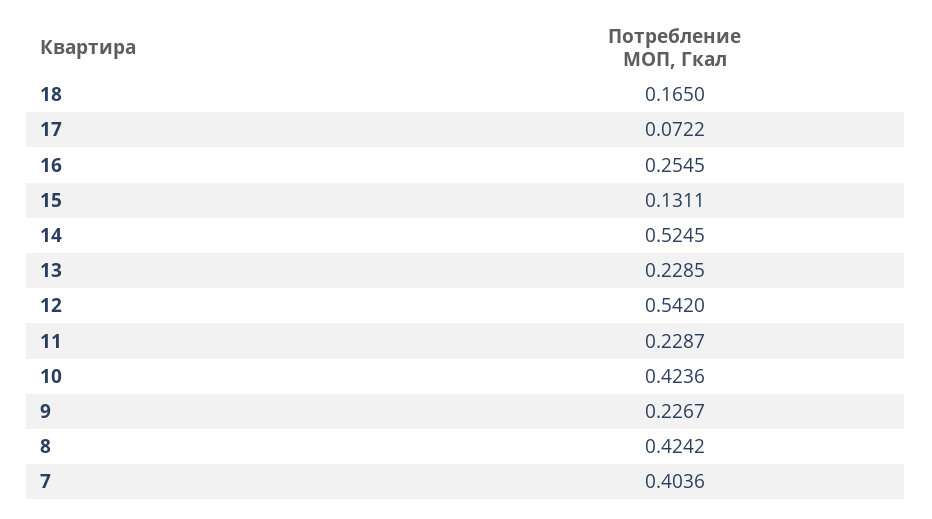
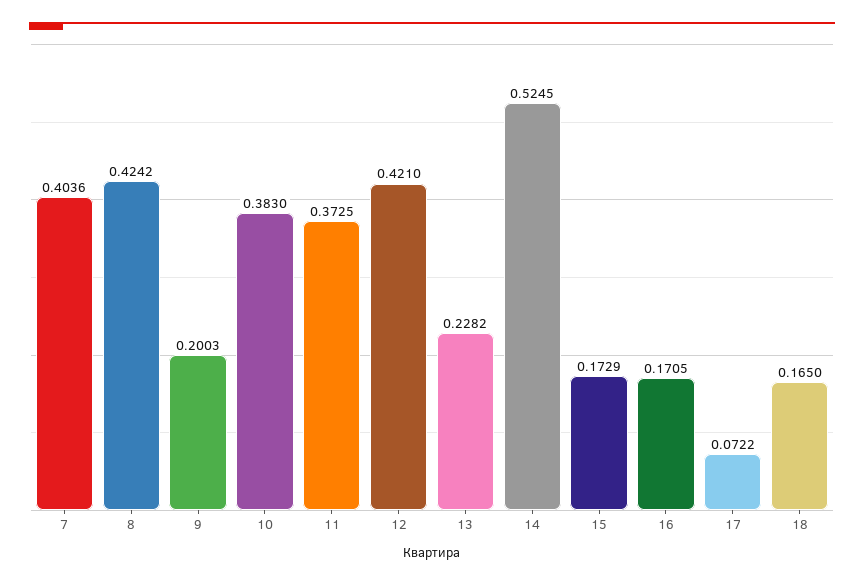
  {
    "18": 0.165,
    "17": 0.0722,
-   "16": 0.2545,
+   "16": 0.1705,
-   "15": 0.1311,
+   "15": 0.1729,
    "14": 0.5245,
-   "13": 0.2285,
+   "13": 0.2282,
-   "12": 0.542,
+   "12": 0.421,
-   "11": 0.2287,
+   "11": 0.3725,
-   "10": 0.4236,
+   "10": 0.383,
-   "9": 0.2267,
+   "9": 0.2003,
    "8": 0.4242,
    "7": 0.4036
  }

